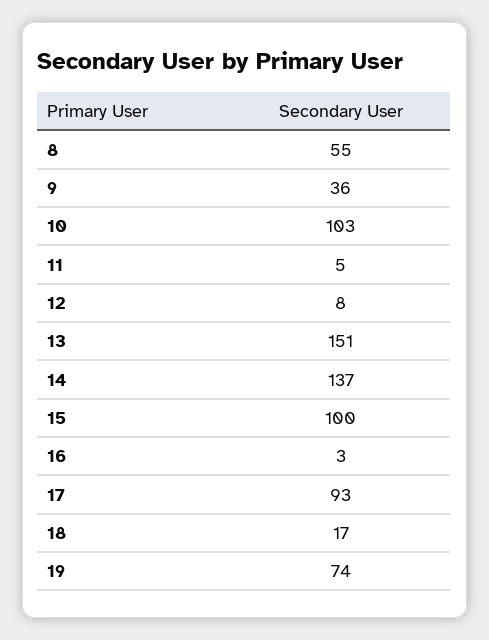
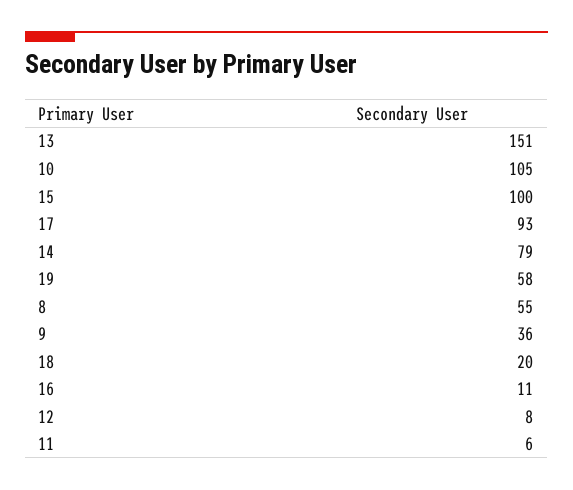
  {
    "8": 55,
    "9": 36,
-   "10": 103,
+   "10": 105,
-   "11": 5,
+   "11": 6,
    "12": 8,
    "13": 151,
-   "14": 137,
+   "14": 79,
    "15": 100,
-   "16": 3,
+   "16": 11,
    "17": 93,
-   "18": 17,
+   "18": 20,
-   "19": 74
+   "19": 58
  }

